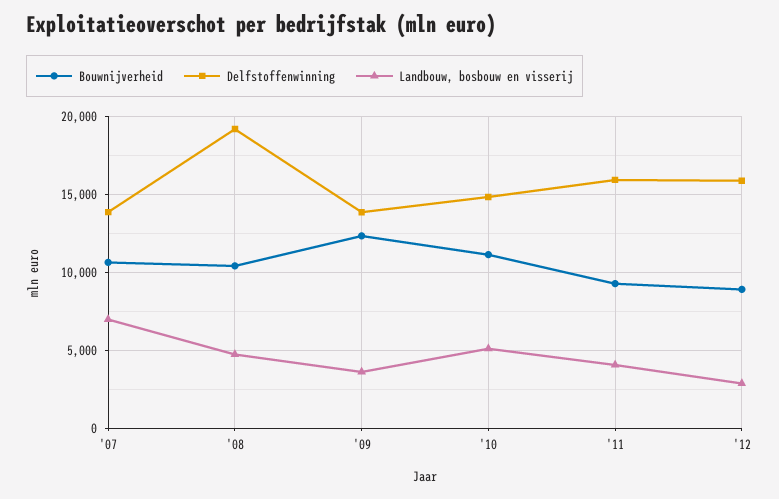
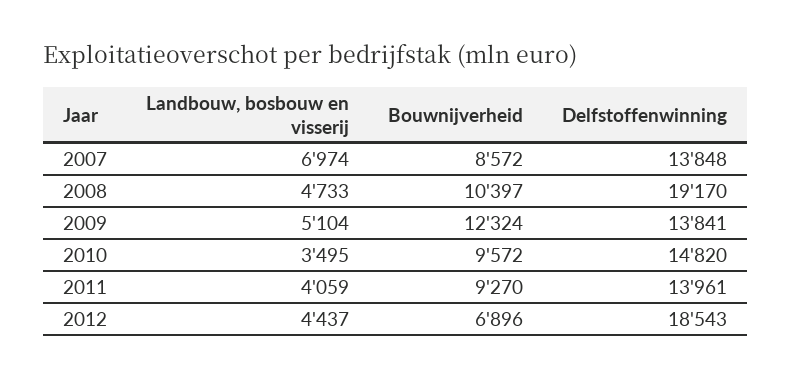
  {
    "Bouwnijverheid": {
-     "'07": 10500,
+     "'07": 8572,
      "'08": 10397,
      "'09": 12324,
-     "'10": 11000,
+     "'10": 9572,
      "'11": 9270,
-     "'12": 9000
+     "'12": 6896
    },
    "Delfstoffenwinning": {
      "'07": 13848,
      "'08": 19170,
      "'09": 13841,
      "'10": 14820,
-     "'11": 16000,
+     "'11": 13961,
-     "'12": 16000
+     "'12": 18543
    },
    "Landbouw, bosbouw en visserij": {
      "'07": 6974,
      "'08": 4733,
-     "'09": 3500,
+     "'09": 5104,
-     "'10": 5000,
+     "'10": 3495,
      "'11": 4059,
-     "'12": 3000
+     "'12": 4437
    }
  }

